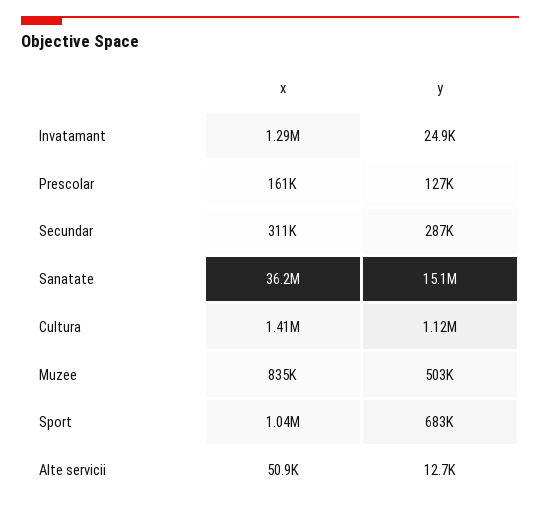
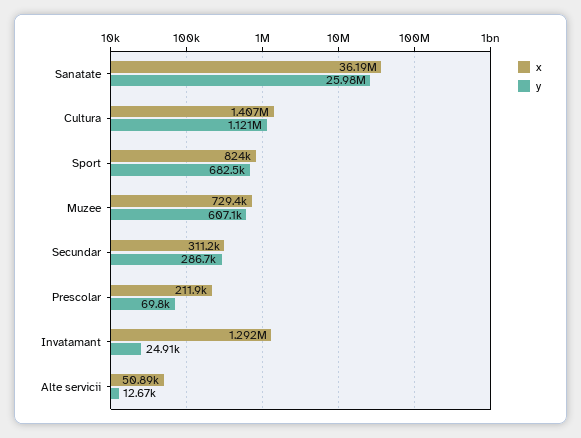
  {
    "x": {
      "Invatamant": 1292000,
-     "Prescolar": 161000,
+     "Prescolar": 211900,
      "Secundar": 311200,
      "Sanatate": 36190000,
      "Cultura": 1407000,
-     "Muzee": 835000,
+     "Muzee": 729400,
-     "Sport": 1040000,
+     "Sport": 824000,
      "Alte servicii": 50890
    },
    "y": {
      "Invatamant": 24910,
-     "Prescolar": 127000,
+     "Prescolar": 69800,
      "Secundar": 286700,
-     "Sanatate": 15100000,
+     "Sanatate": 25980000,
      "Cultura": 1121000,
-     "Muzee": 503000,
+     "Muzee": 607100,
      "Sport": 682500,
      "Alte servicii": 12670
    }
  }

